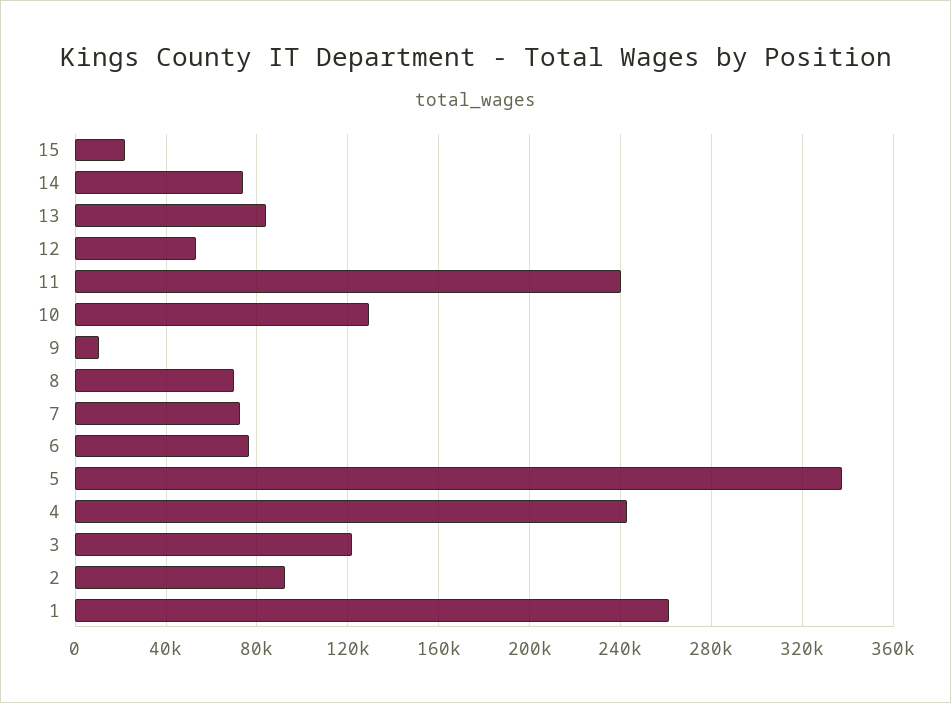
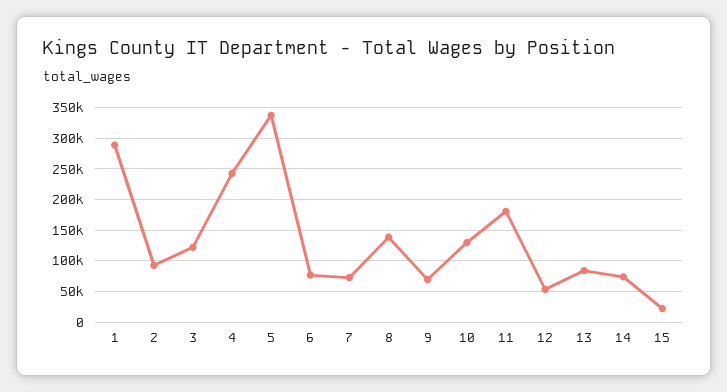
  {
    "15": 20000,
    "14": 75000,
    "13": 85000,
    "12": 55000,
-   "11": 240000,
+   "11": 180000,
    "10": 130000,
-   "9": 10000,
+   "9": 70000,
-   "8": 70000,
+   "8": 140000,
    "7": 75000,
    "6": 75000,
    "5": 340000,
    "4": 245000,
    "3": 120000,
    "2": 90000,
-   "1": 260000
+   "1": 290000
  }

